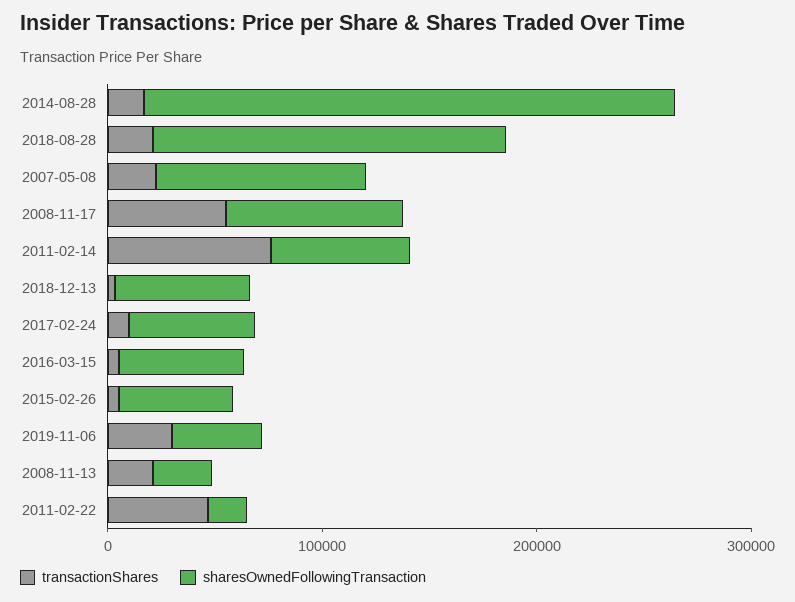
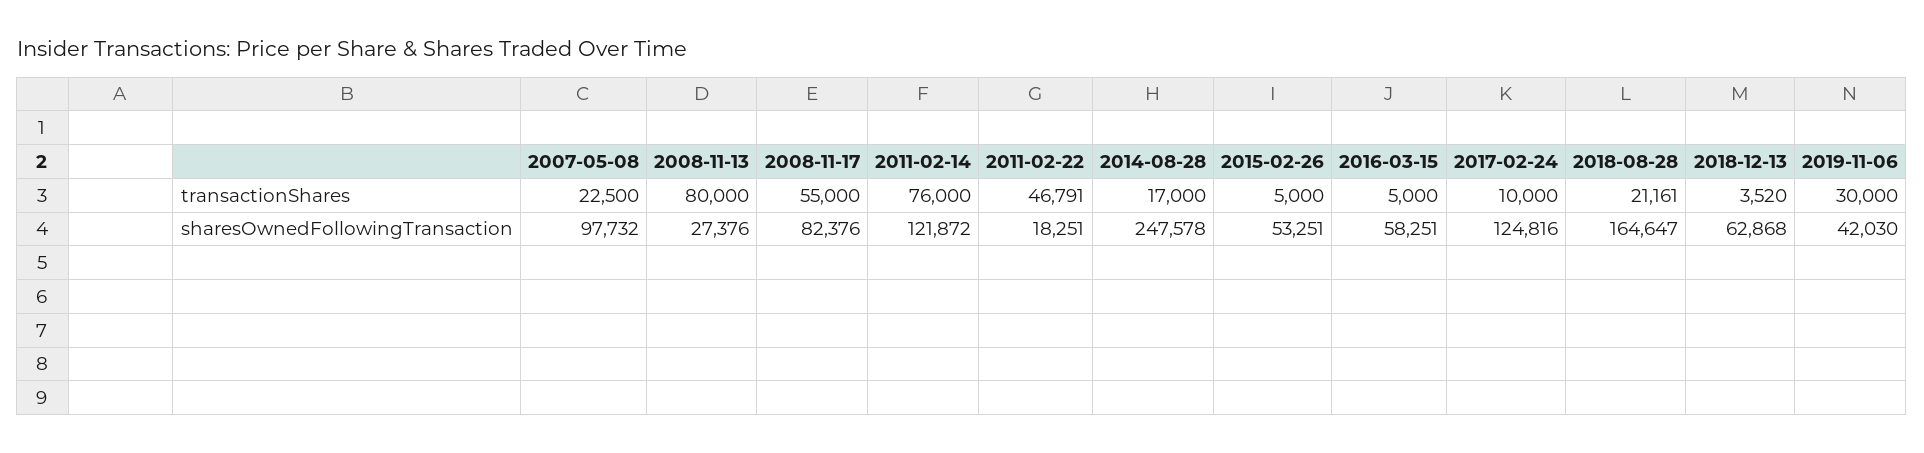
  {
    "transactionShares": {
      "2014-08-28": 17000,
      "2018-08-28": 21161,
      "2007-05-08": 22500,
      "2008-11-17": 55000,
      "2011-02-14": 76000,
      "2018-12-13": 3520,
      "2017-02-24": 10000,
      "2016-03-15": 5000,
      "2015-02-26": 5000,
      "2019-11-06": 30000,
-     "2008-11-13": 20000,
+     "2008-11-13": 80000,
      "2011-02-22": 46791
    },
    "sharesOwnedFollowingTransaction": {
      "2014-08-28": 247578,
      "2018-08-28": 164647,
      "2007-05-08": 97732,
      "2008-11-17": 82376,
-     "2011-02-14": 60000,
+     "2011-02-14": 121872,
      "2018-12-13": 62868,
-     "2017-02-24": 60000,
+     "2017-02-24": 124816,
      "2016-03-15": 58251,
      "2015-02-26": 53251,
      "2019-11-06": 42030,
      "2008-11-13": 27376,
      "2011-02-22": 18251
    }
  }

